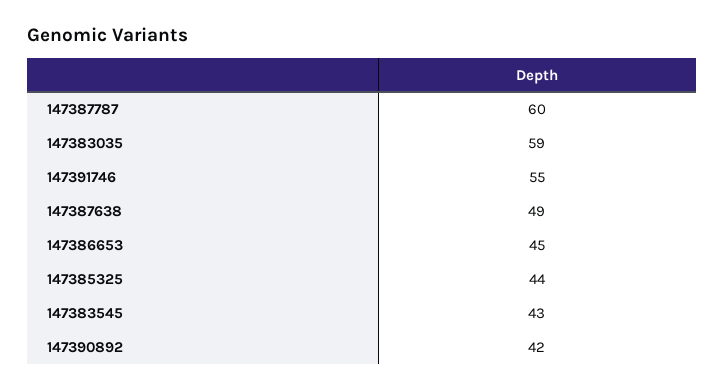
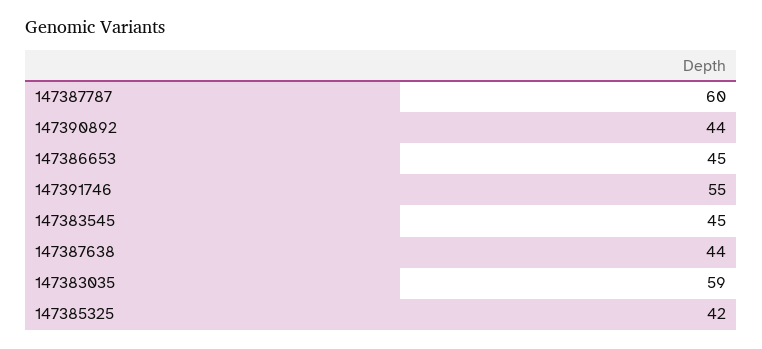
  {
    "147387787": 60,
    "147383035": 59,
    "147391746": 55,
-   "147387638": 49,
+   "147387638": 44,
    "147386653": 45,
-   "147385325": 44,
+   "147385325": 42,
-   "147383545": 43,
+   "147383545": 45,
-   "147390892": 42
+   "147390892": 44
  }

